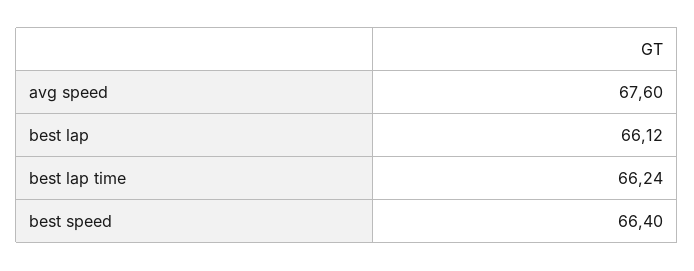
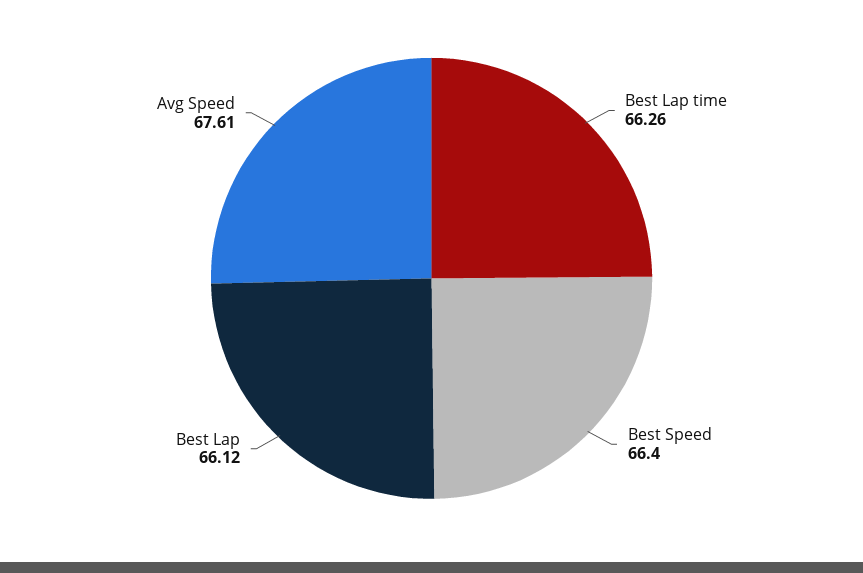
  {
-   "avg speed": 67.6,
+   "avg speed": 67.61,
    "best lap": 66.12,
-   "best lap time": 66.24,
+   "best lap time": 66.26,
    "best speed": 66.4
  }

